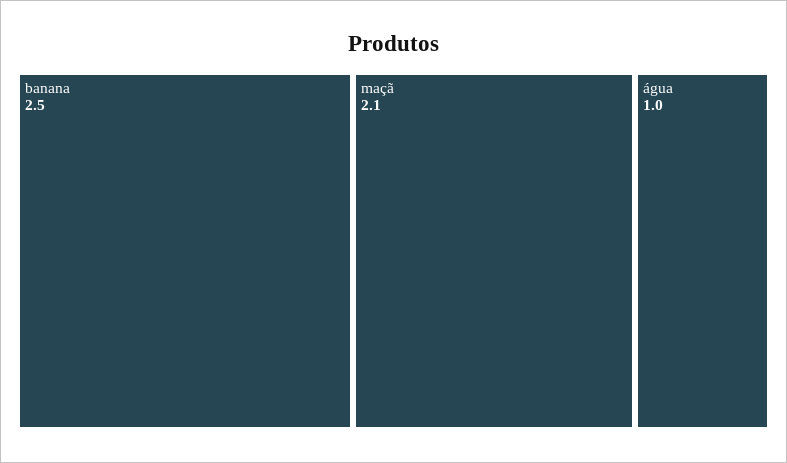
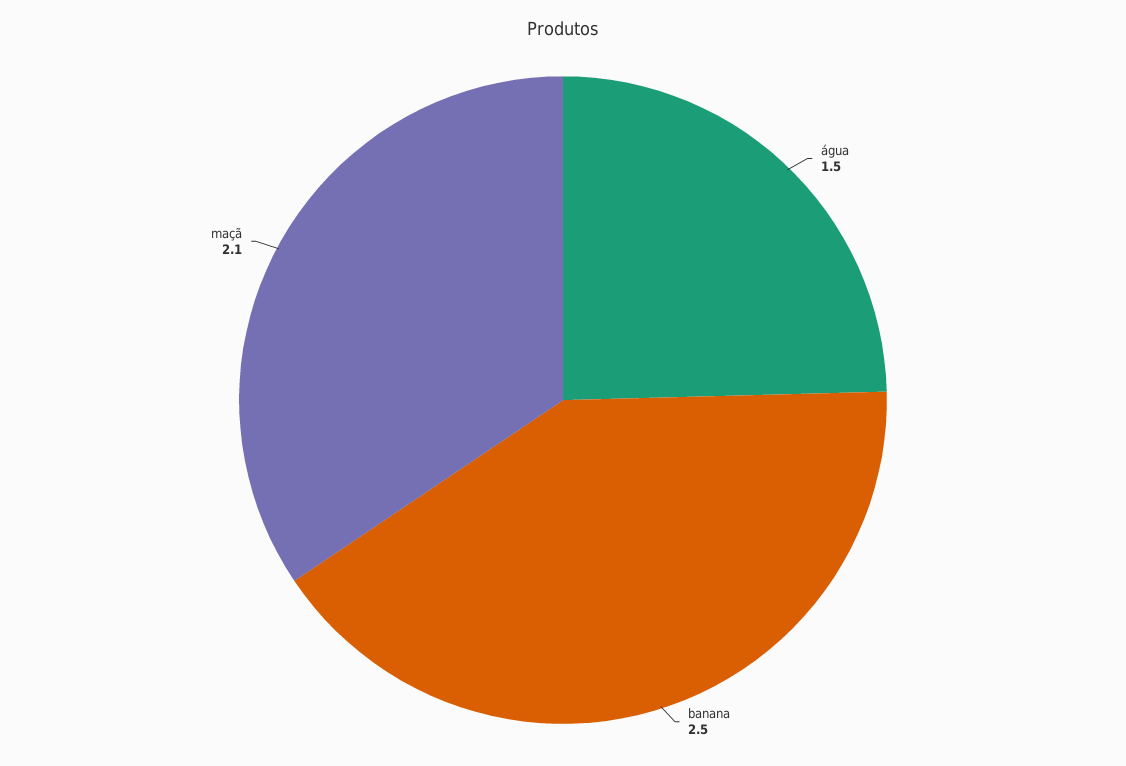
  {
    "banana": 2.5,
    "maçã": 2.1,
-   "água": 1
+   "água": 1.5
  }

